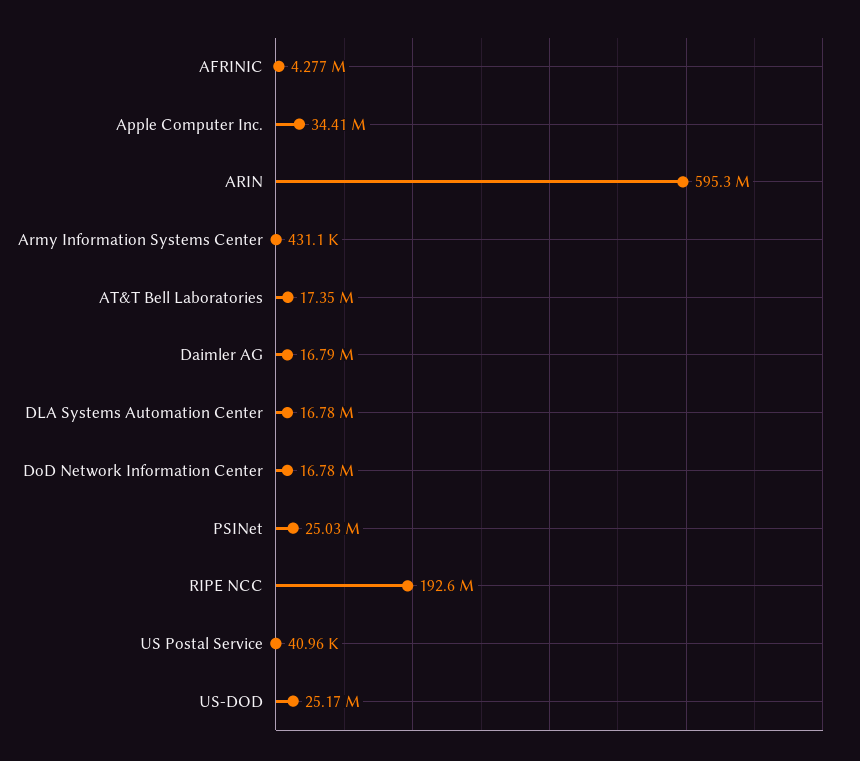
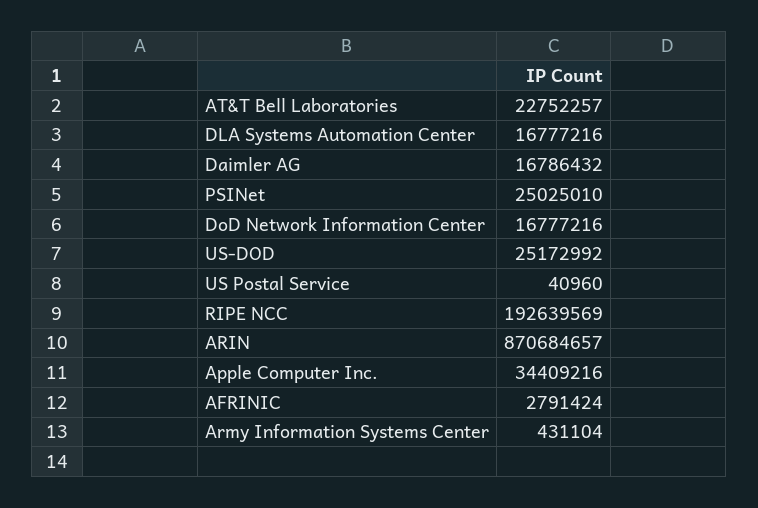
  {
-   "AFRINIC": 4277000,
+   "AFRINIC": 2791424,
    "Apple Computer Inc.": 34409216,
-   "ARIN": 595300000,
+   "ARIN": 870684657,
    "Army Information Systems Center": 431104,
-   "AT&T Bell Laboratories": 17350000,
+   "AT&T Bell Laboratories": 22752257,
    "Daimler AG": 16786432,
    "DLA Systems Automation Center": 16777216,
    "DoD Network Information Center": 16777216,
    "PSINet": 25025010,
    "RIPE NCC": 192639569,
    "US Postal Service": 40960,
    "US-DOD": 25172992
  }

